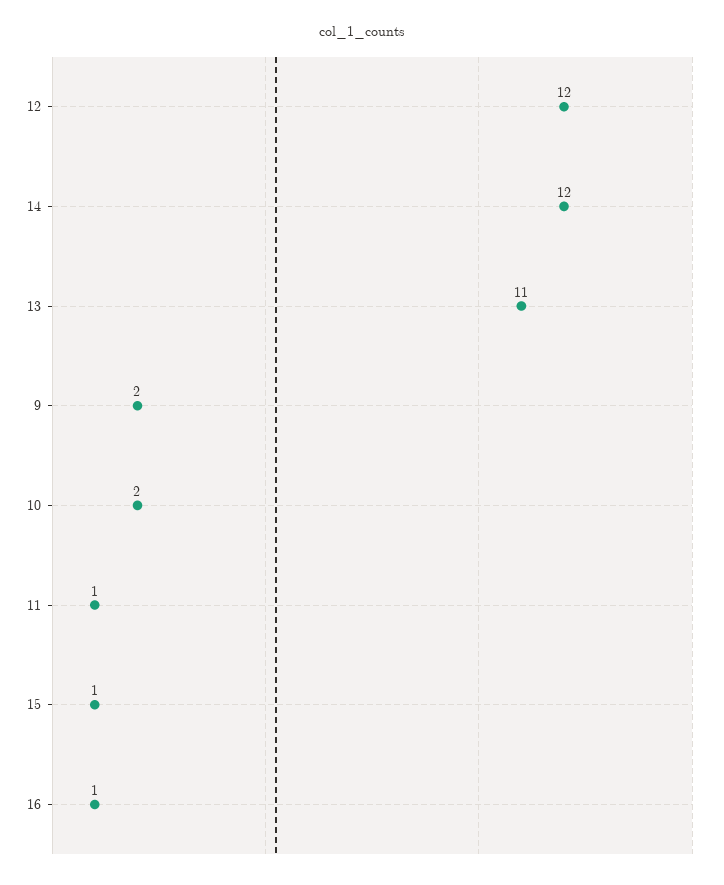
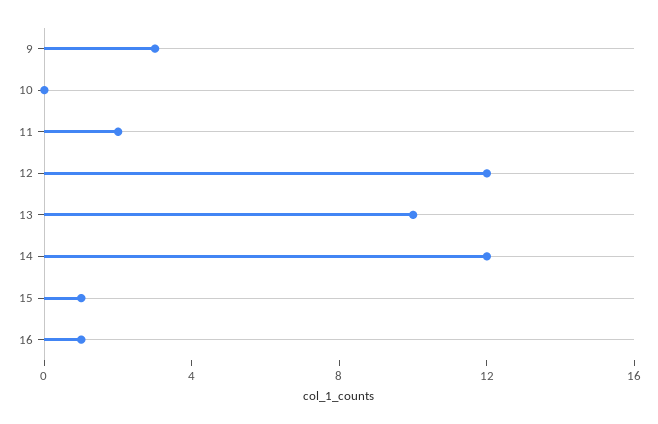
  {
    "12": 12,
    "14": 12,
-   "13": 11,
+   "13": 10,
-   "9": 2,
+   "9": 3,
-   "10": 2,
+   "10": 0,
-   "11": 1,
+   "11": 2,
    "15": 1,
    "16": 1
  }

